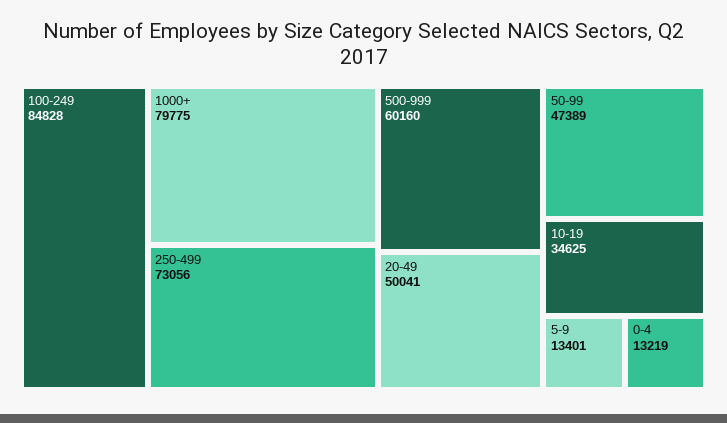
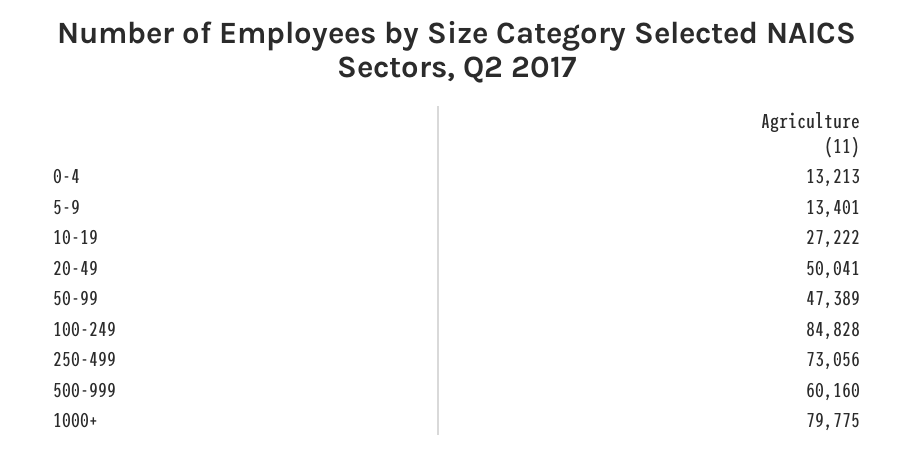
  {
    "100-249": 84828,
    "1000+": 79775,
    "250-499": 73056,
    "500-999": 60160,
    "20-49": 50041,
    "50-99": 47389,
-   "10-19": 34625,
+   "10-19": 27222,
    "5-9": 13401,
-   "0-4": 13219
+   "0-4": 13213
  }

